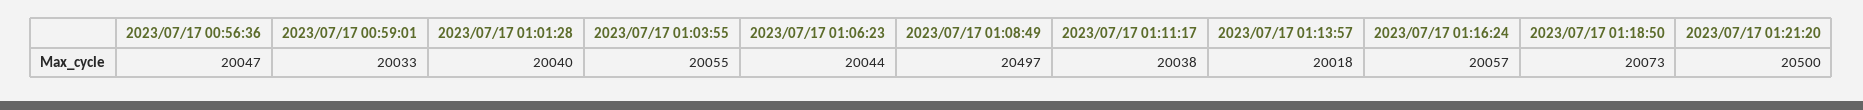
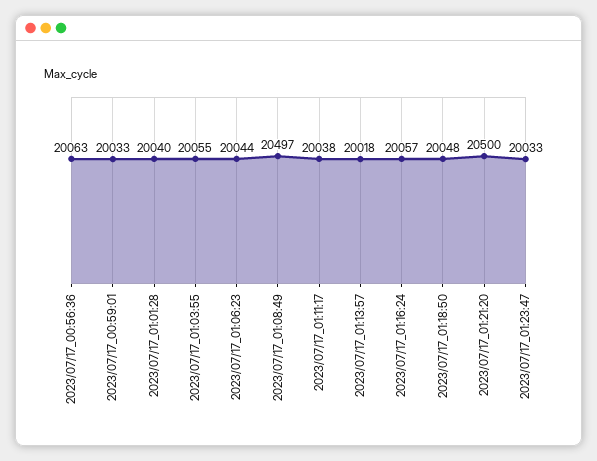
  {
-   "2023/07/17 00:56:36": 20047,
+   "2023/07/17 00:56:36": 20063,
    "2023/07/17 00:59:01": 20033,
    "2023/07/17 01:01:28": 20040,
    "2023/07/17 01:03:55": 20055,
    "2023/07/17 01:06:23": 20044,
    "2023/07/17 01:08:49": 20497,
    "2023/07/17 01:11:17": 20038,
    "2023/07/17 01:13:57": 20018,
    "2023/07/17 01:16:24": 20057,
-   "2023/07/17 01:18:50": 20073,
+   "2023/07/17 01:18:50": 20048,
-   "2023/07/17 01:21:20": 20500
+   "2023/07/17 01:21:20": 20500,
+   "2023/07/17_01:23:47": 20033
  }

